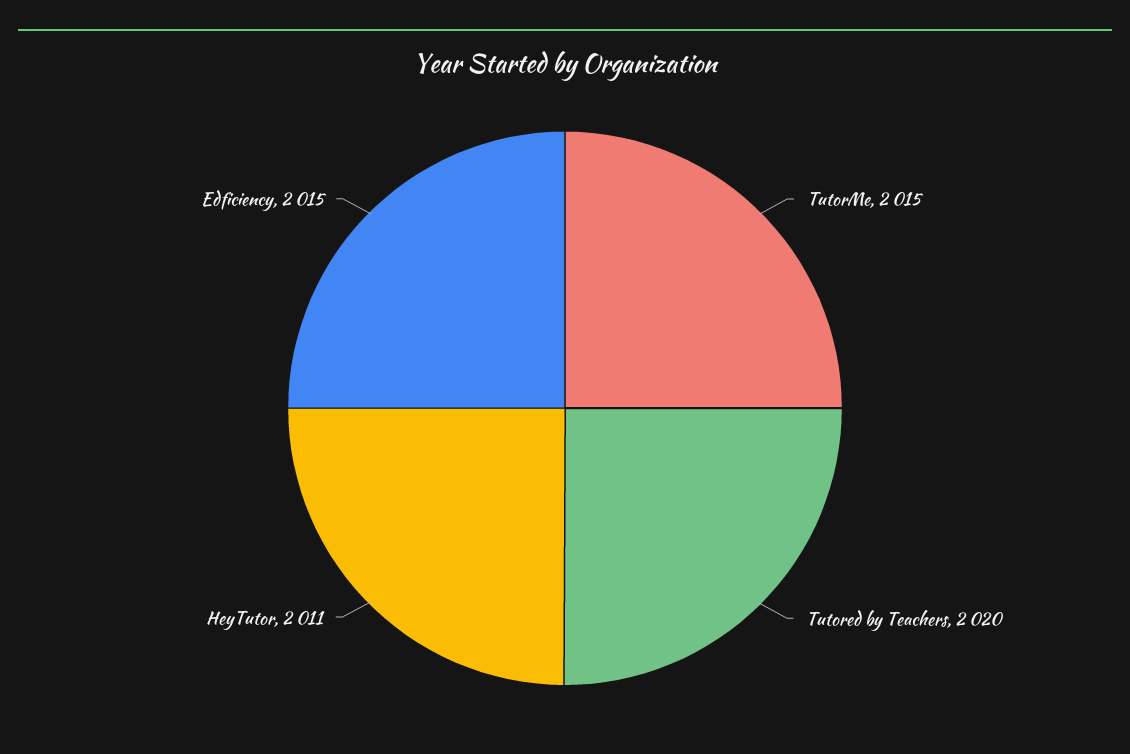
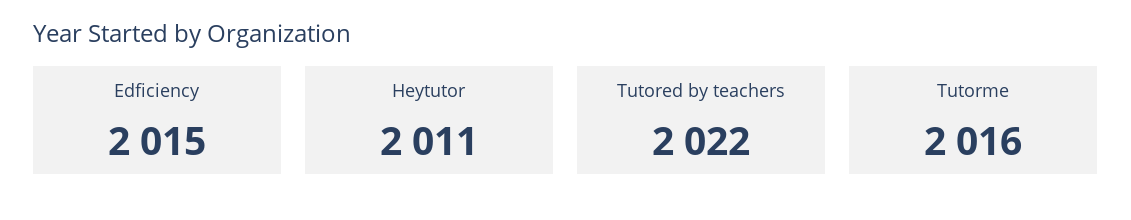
  {
-   "TutorMe": 2015,
+   "TutorMe": 2016,
-   "Tutored by Teachers": 2020,
+   "Tutored by Teachers": 2022,
    "HeyTutor": 2011,
    "Edficiency": 2015
  }

